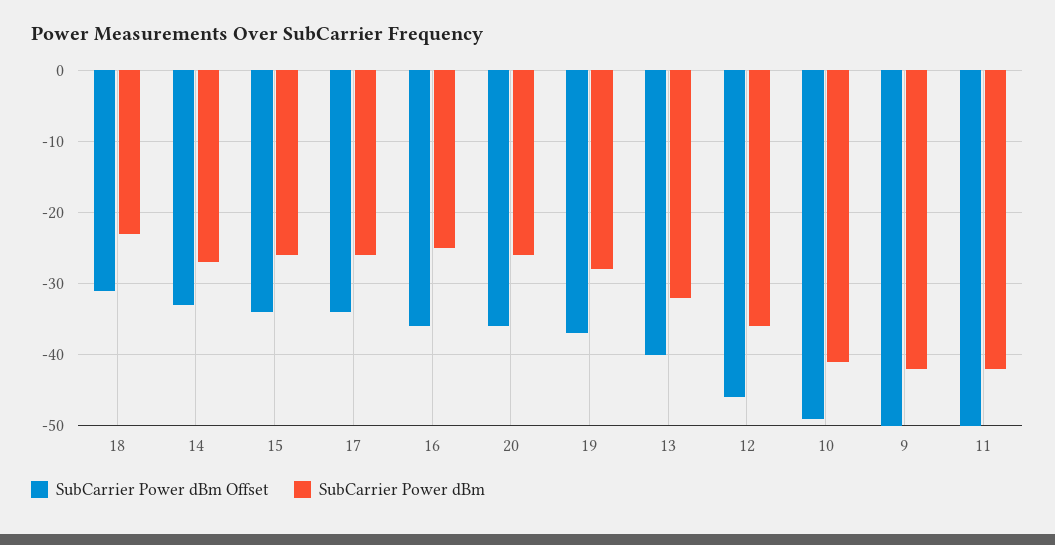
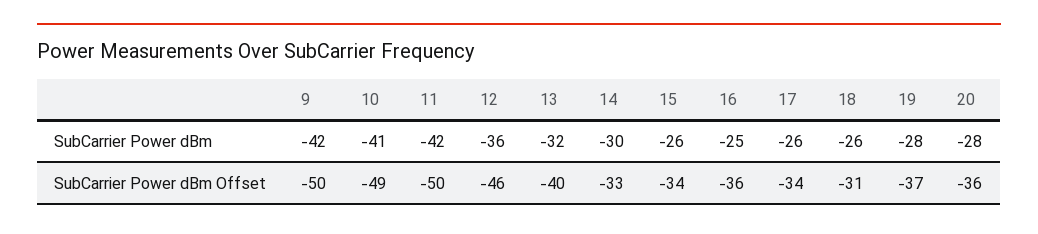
  {
    "SubCarrier Power dBm Offset": {
      "18": -31,
      "14": -33,
      "15": -34,
      "17": -34,
      "16": -36,
      "20": -36,
      "19": -37,
      "13": -40,
      "12": -46,
      "10": -49,
      "9": -50,
      "11": -50
    },
    "SubCarrier Power dBm": {
-     "18": -23,
+     "18": -26,
-     "14": -27,
+     "14": -30,
      "15": -26,
      "17": -26,
      "16": -25,
-     "20": -26,
+     "20": -28,
      "19": -28,
      "13": -32,
      "12": -36,
      "10": -41,
      "9": -42,
      "11": -42
    }
  }

